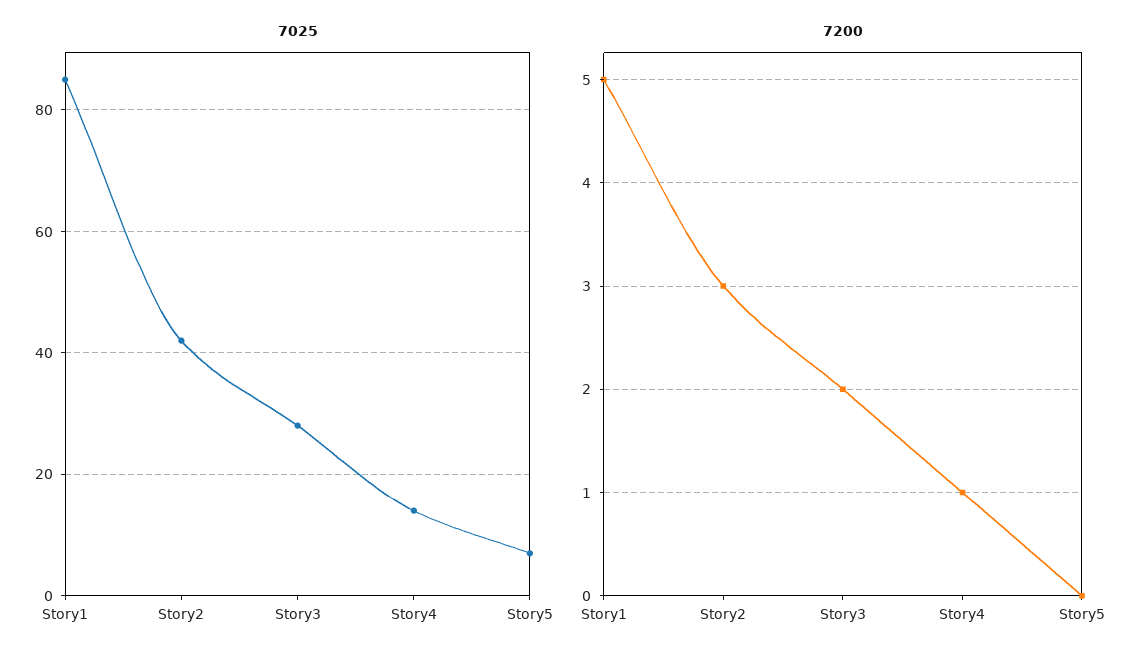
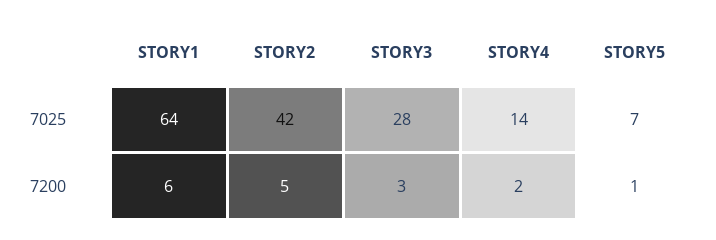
  {
    "7025": {
-     "Story1": 85,
+     "Story1": 64,
      "Story2": 42,
      "Story3": 28,
      "Story4": 14,
      "Story5": 7
    },
    "7200": {
-     "Story1": 5,
+     "Story1": 6,
-     "Story2": 3,
+     "Story2": 5,
-     "Story3": 2,
+     "Story3": 3,
-     "Story4": 1,
+     "Story4": 2,
-     "Story5": 0
+     "Story5": 1
    }
  }

